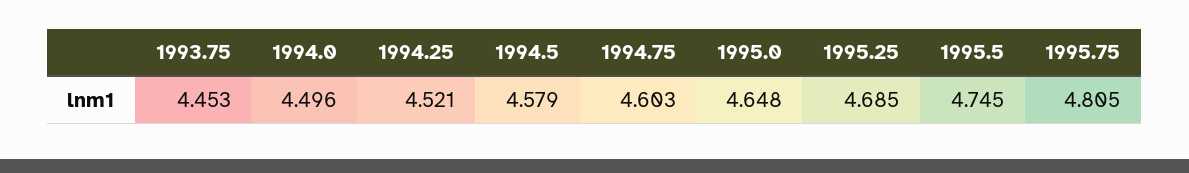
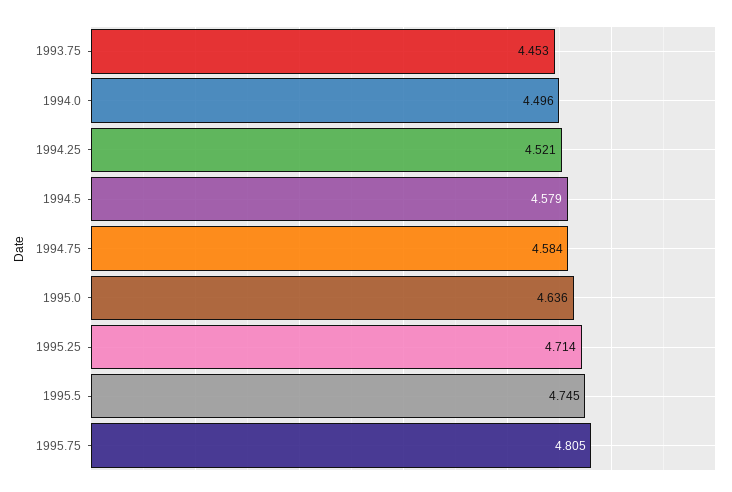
  {
    "1993.75": 4.453,
    "1994.0": 4.496,
    "1994.25": 4.521,
    "1994.5": 4.579,
-   "1994.75": 4.603,
+   "1994.75": 4.584,
-   "1995.0": 4.648,
+   "1995.0": 4.636,
-   "1995.25": 4.685,
+   "1995.25": 4.714,
    "1995.5": 4.745,
    "1995.75": 4.805
  }

